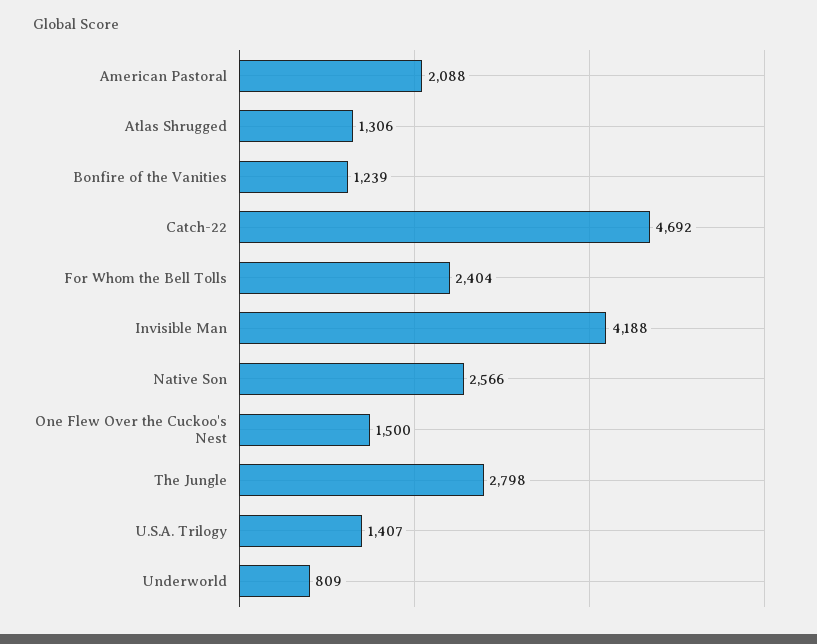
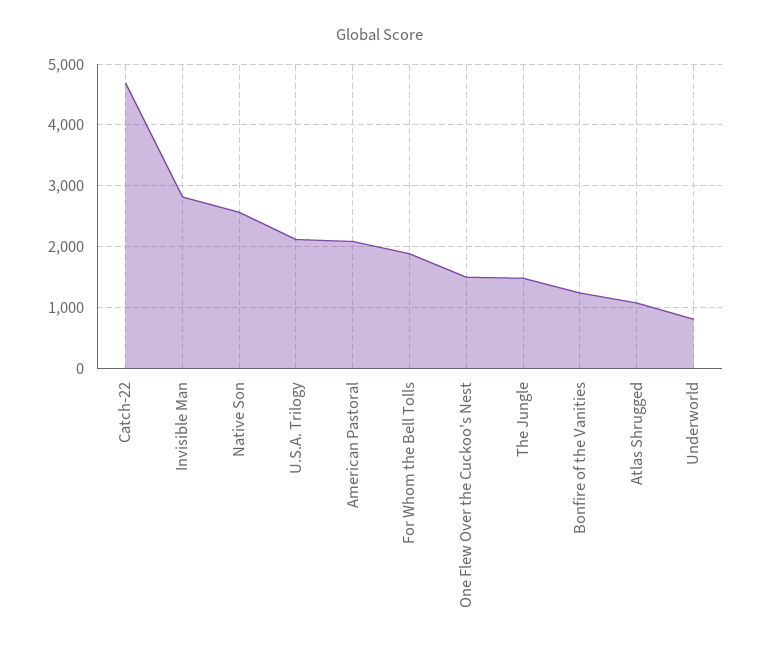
  {
    "American Pastoral": 2088,
-   "Atlas Shrugged": 1306,
+   "Atlas Shrugged": 1100,
    "Bonfire of the Vanities": 1239,
    "Catch-22": 4692,
-   "For Whom the Bell Tolls": 2404,
+   "For Whom the Bell Tolls": 1900,
-   "Invisible Man": 4188,
+   "Invisible Man": 2800,
    "Native Son": 2566,
    "One Flew Over the Cuckoo's Nest": 1500,
-   "The Jungle": 2798,
+   "The Jungle": 1500,
-   "U.S.A. Trilogy": 1407,
+   "U.S.A. Trilogy": 2100,
    "Underworld": 809
  }

